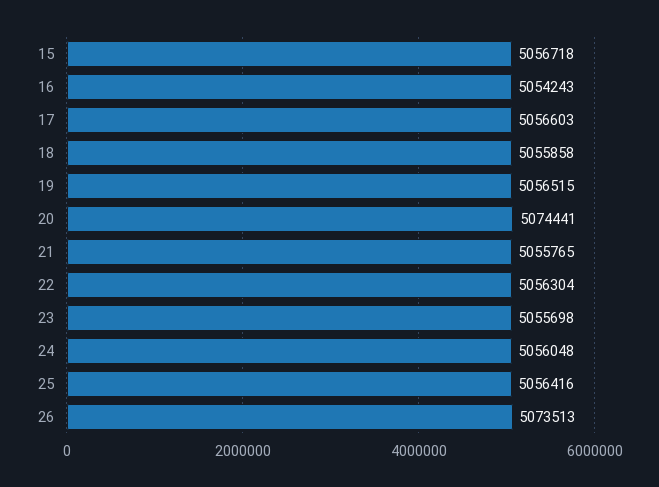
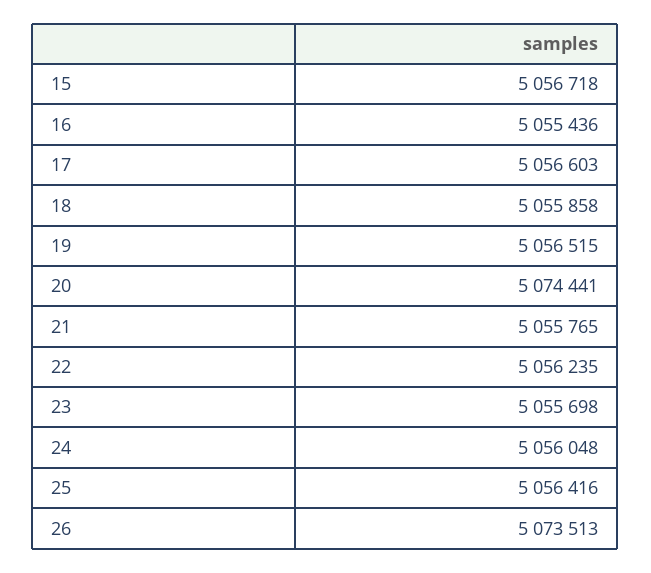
  {
    "15": 5056718,
-   "16": 5054243,
+   "16": 5055436,
    "17": 5056603,
    "18": 5055858,
    "19": 5056515,
    "20": 5074441,
    "21": 5055765,
-   "22": 5056304,
+   "22": 5056235,
    "23": 5055698,
    "24": 5056048,
    "25": 5056416,
    "26": 5073513
  }

